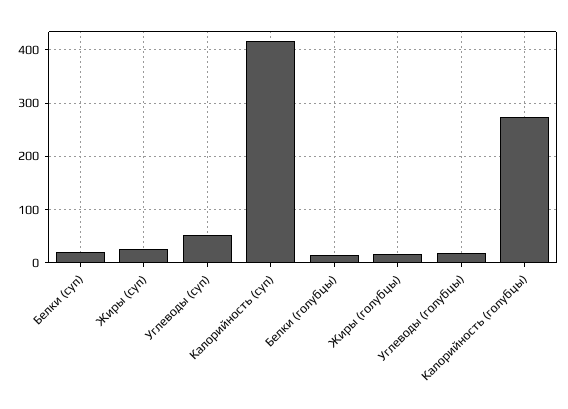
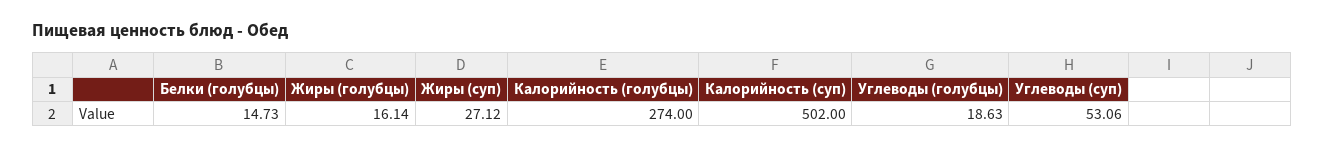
  {
-   "Белки (суп)": 20,
    "Жиры (суп)": 27.12,
    "Углеводы (суп)": 53.06,
-   "Калорийность (суп)": 420,
+   "Калорийность (суп)": 502,
    "Белки (голубцы)": 14.73,
    "Жиры (голубцы)": 16.14,
    "Углеводы (голубцы)": 18.63,
    "Калорийность (голубцы)": 274
  }

